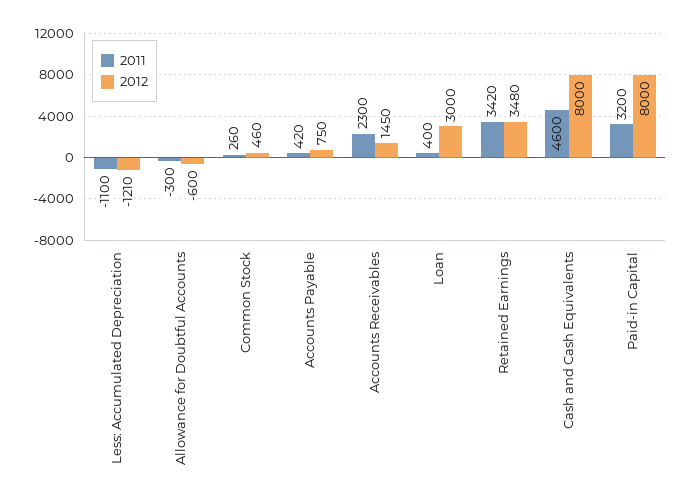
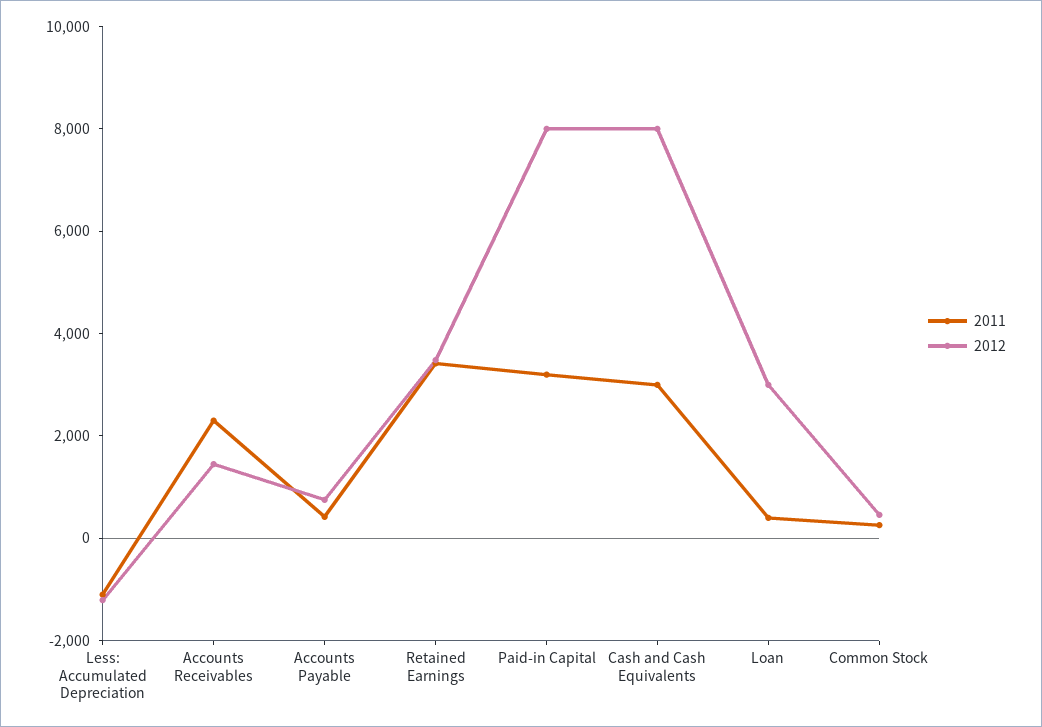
  {
    "2011": {
      "Less: Accumulated Depreciation": -1100,
-     "Allowance for Doubtful Accounts": -300,
      "Common Stock": 260,
      "Accounts Payable": 420,
      "Accounts Receivables": 2300,
      "Loan": 400,
      "Retained Earnings": 3420,
-     "Cash and Cash Equivalents": 4600,
+     "Cash and Cash Equivalents": 3000,
      "Paid-in Capital": 3200
    },
    "2012": {
      "Less: Accumulated Depreciation": -1210,
-     "Allowance for Doubtful Accounts": -600,
      "Common Stock": 460,
      "Accounts Payable": 750,
      "Accounts Receivables": 1450,
      "Loan": 3000,
      "Retained Earnings": 3480,
      "Cash and Cash Equivalents": 8000,
      "Paid-in Capital": 8000
    }
  }

